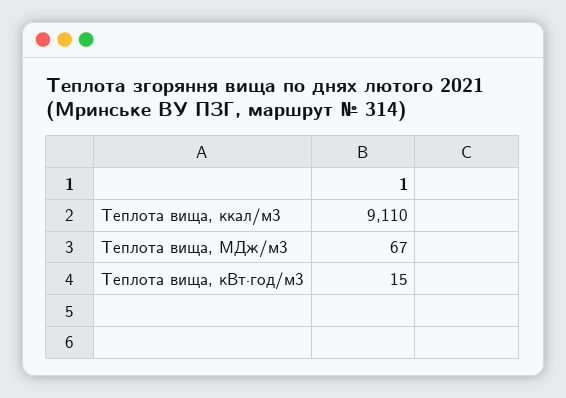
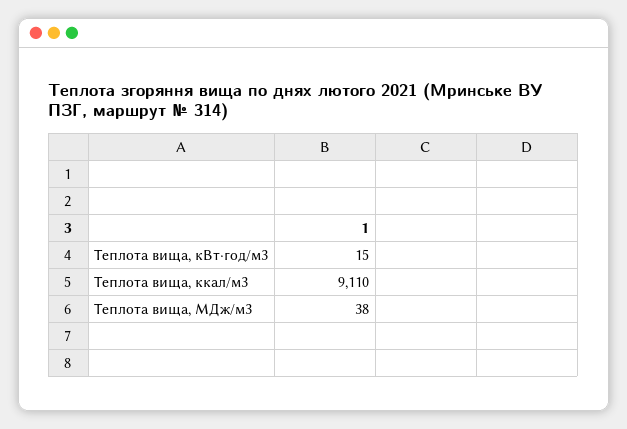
  {
    "Теплота вища, ккал/м3": 9110,
-   "Теплота вища, МДж/м3": 67,
+   "Теплота вища, МДж/м3": 38,
    "Теплота вища, кВт·год/м3": 15
  }

